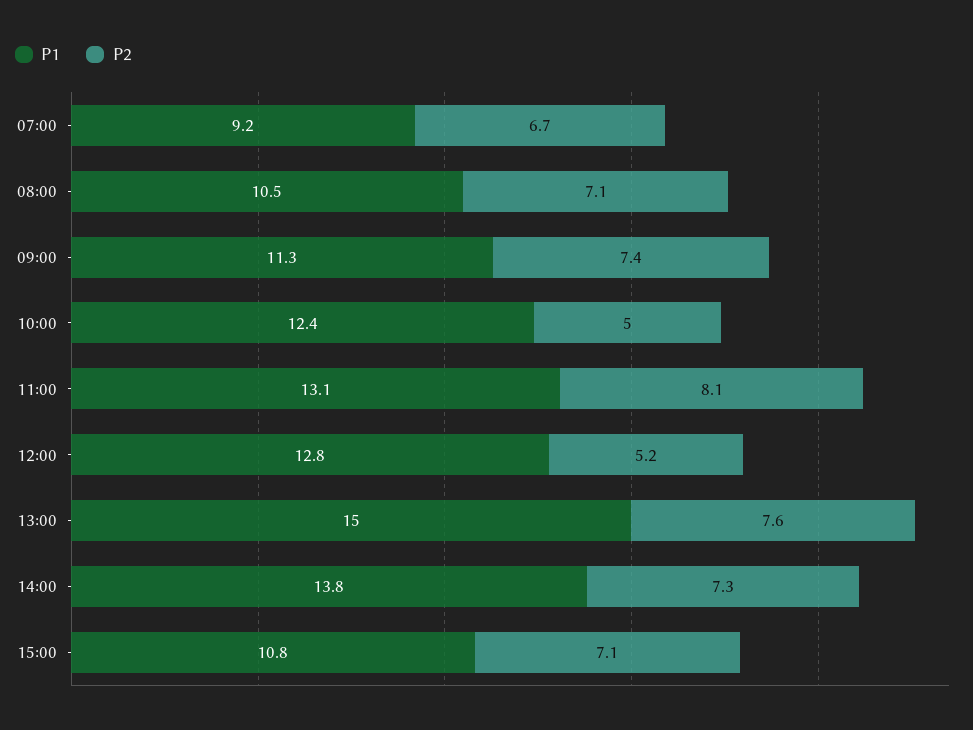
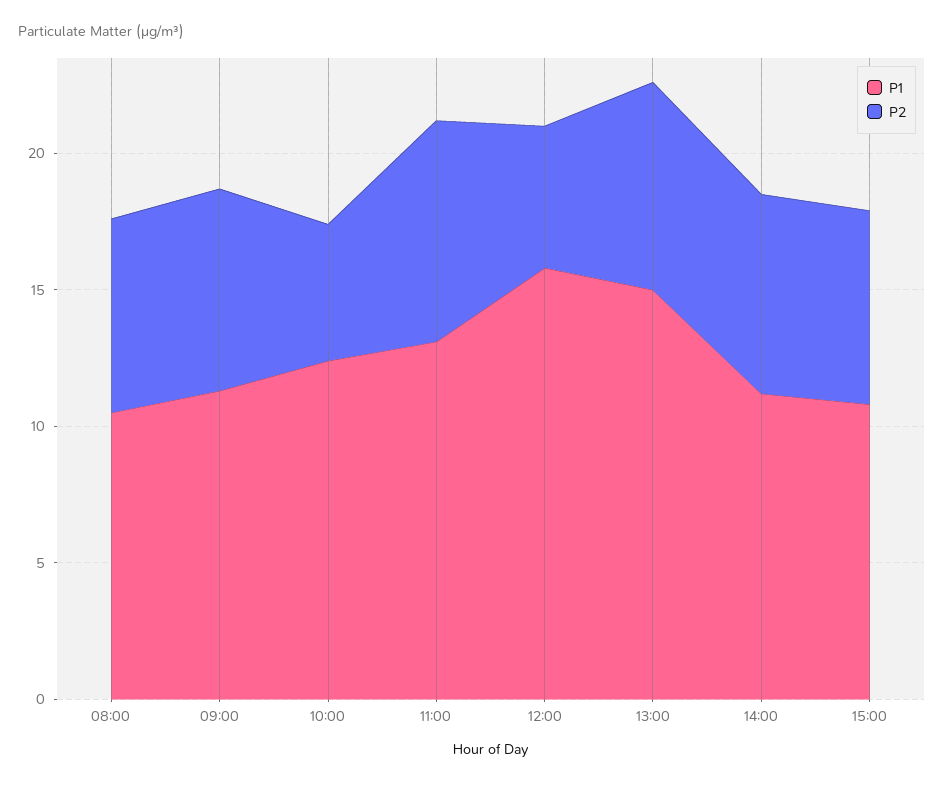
  {
    "P1": {
-     "07:00": 9.2,
      "08:00": 10.5,
      "09:00": 11.3,
      "10:00": 12.4,
      "11:00": 13.1,
-     "12:00": 12.8,
+     "12:00": 16,
      "13:00": 15,
-     "14:00": 13.8,
+     "14:00": 11,
      "15:00": 10.8
    },
    "P2": {
-     "07:00": 6.7,
      "08:00": 7.1,
      "09:00": 7.4,
      "10:00": 5,
      "11:00": 8.1,
      "12:00": 5.2,
      "13:00": 7.6,
      "14:00": 7.3,
      "15:00": 7.1
    }
  }

